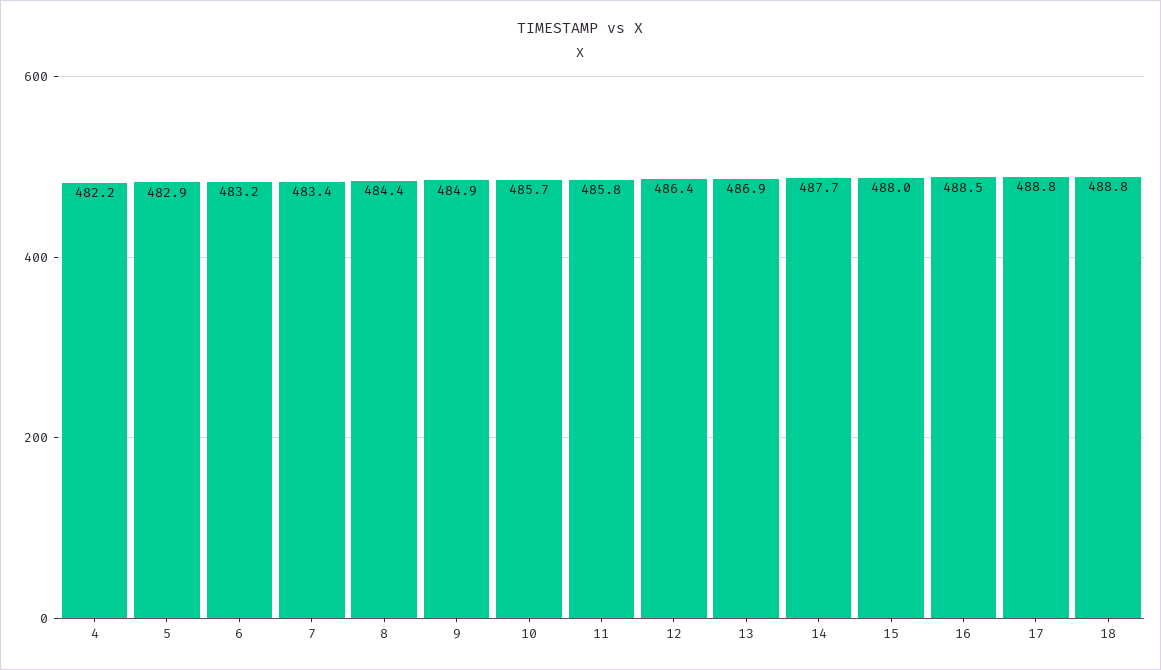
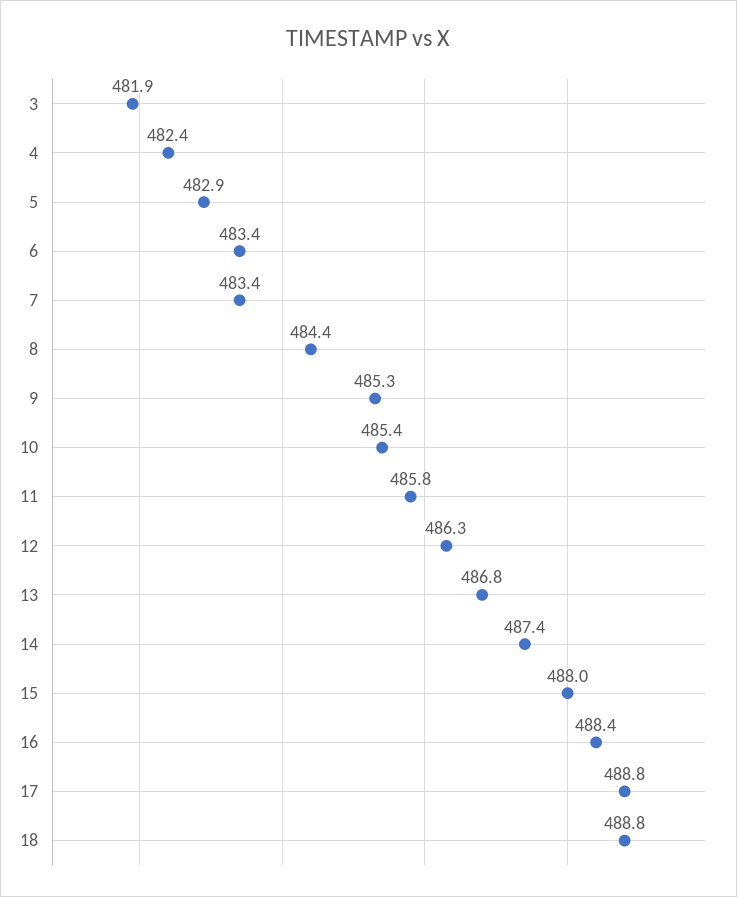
  {
-   "4": 482.2,
+   "4": 482.4,
    "5": 482.9,
-   "6": 483.2,
+   "6": 483.4,
    "7": 483.4,
    "8": 484.4,
-   "9": 484.9,
+   "9": 485.3,
-   "10": 485.7,
+   "10": 485.4,
    "11": 485.8,
-   "12": 486.4,
+   "12": 486.3,
-   "13": 486.9,
+   "13": 486.8,
-   "14": 487.7,
+   "14": 487.4,
    "15": 488,
-   "16": 488.5,
+   "16": 488.4,
    "17": 488.8,
-   "18": 488.8
+   "18": 488.8,
+   "3": 481.9
  }

